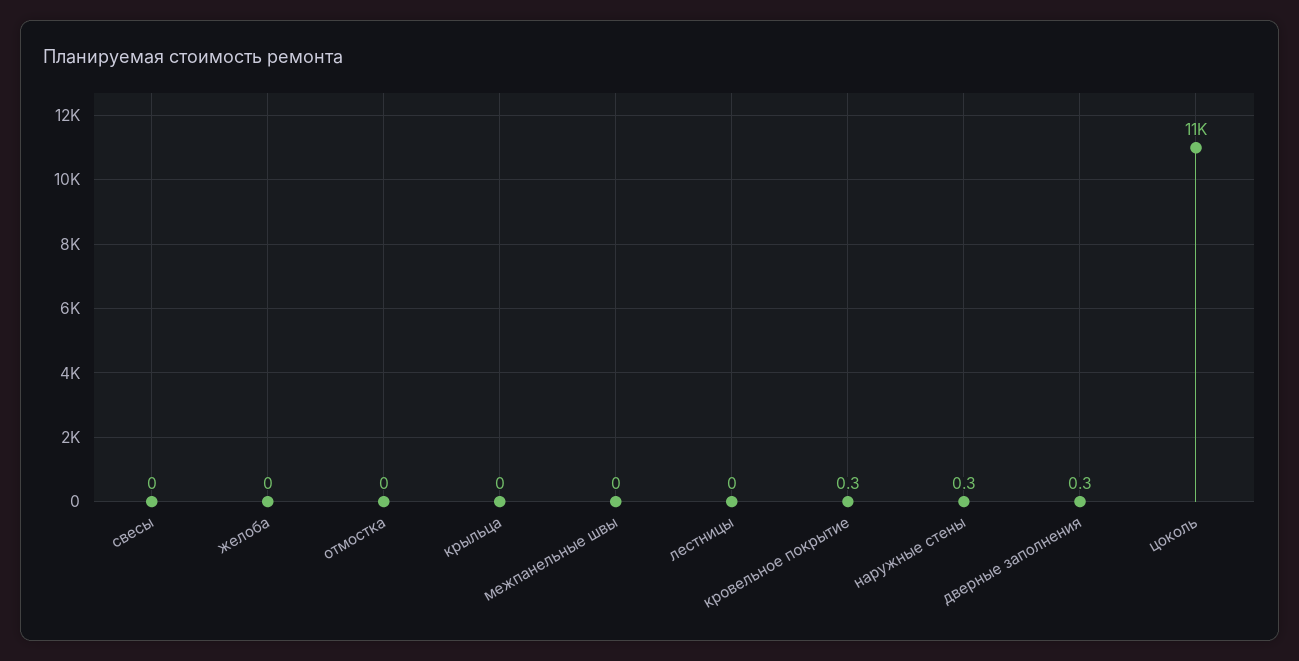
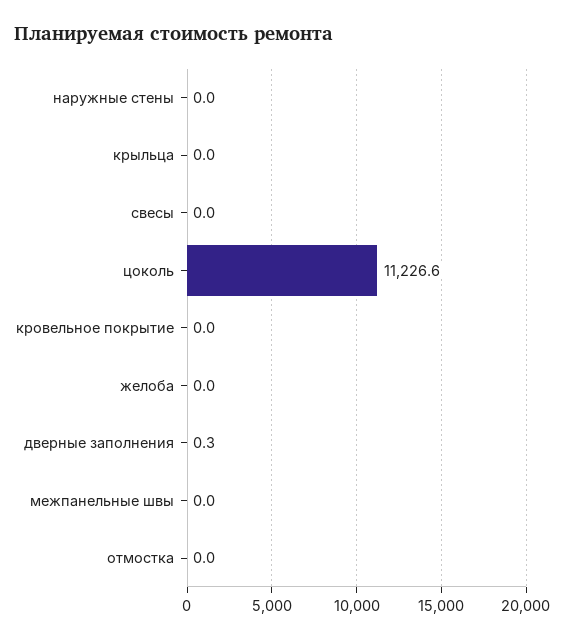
  {
    "свесы": 0,
    "желоба": 0,
    "отмостка": 0,
    "крыльца": 0,
    "межпанельные швы": 0,
-   "лестницы": 0,
-   "кровельное покрытие": 0.3,
+   "кровельное покрытие": 0,
-   "наружные стены": 0.3,
+   "наружные стены": 0,
    "дверные заполнения": 0.3,
    "цоколь": 11226.6
  }

